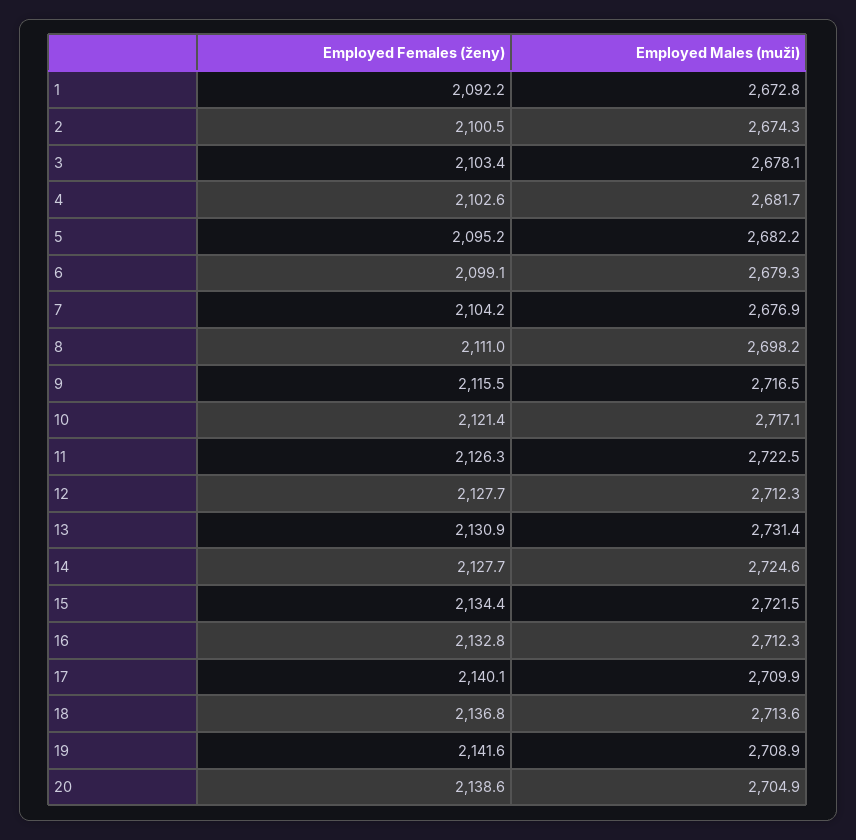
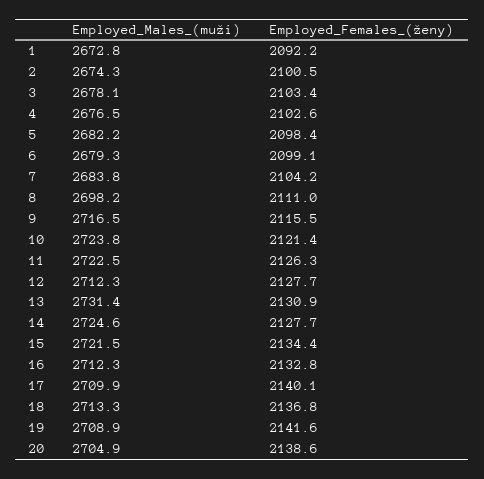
  {
    "Employed Females (ženy)": {
      "1": 2092.2,
      "2": 2100.5,
      "3": 2103.4,
      "4": 2102.6,
-     "5": 2095.2,
+     "5": 2098.4,
      "6": 2099.1,
      "7": 2104.2,
      "8": 2111,
      "9": 2115.5,
      "10": 2121.4,
      "11": 2126.3,
      "12": 2127.7,
      "13": 2130.9,
      "14": 2127.7,
      "15": 2134.4,
      "16": 2132.8,
      "17": 2140.1,
      "18": 2136.8,
      "19": 2141.6,
      "20": 2138.6
    },
    "Employed Males (muži)": {
      "1": 2672.8,
      "2": 2674.3,
      "3": 2678.1,
-     "4": 2681.7,
+     "4": 2676.5,
      "5": 2682.2,
      "6": 2679.3,
-     "7": 2676.9,
+     "7": 2683.8,
      "8": 2698.2,
      "9": 2716.5,
-     "10": 2717.1,
+     "10": 2723.8,
      "11": 2722.5,
      "12": 2712.3,
      "13": 2731.4,
      "14": 2724.6,
      "15": 2721.5,
      "16": 2712.3,
      "17": 2709.9,
-     "18": 2713.6,
+     "18": 2713.3,
      "19": 2708.9,
      "20": 2704.9
    }
  }

